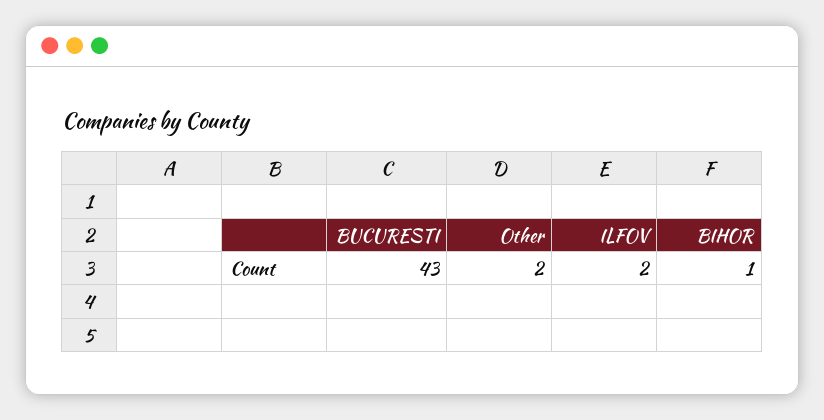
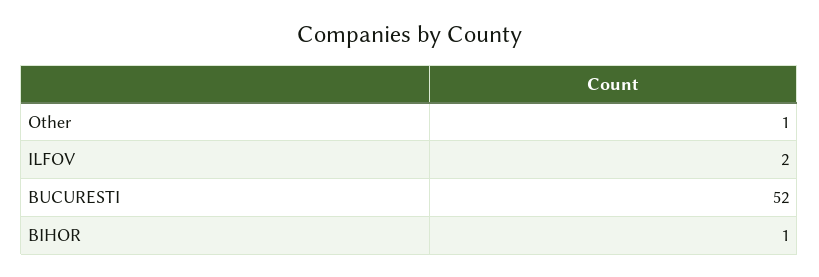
  {
-   "BUCURESTI": 43,
+   "BUCURESTI": 52,
-   "Other": 2,
+   "Other": 1,
    "ILFOV": 2,
    "BIHOR": 1
  }

